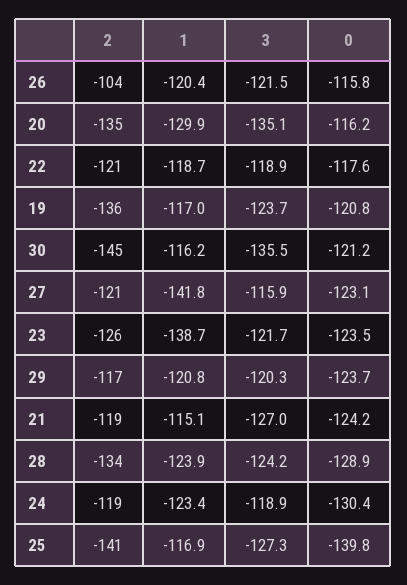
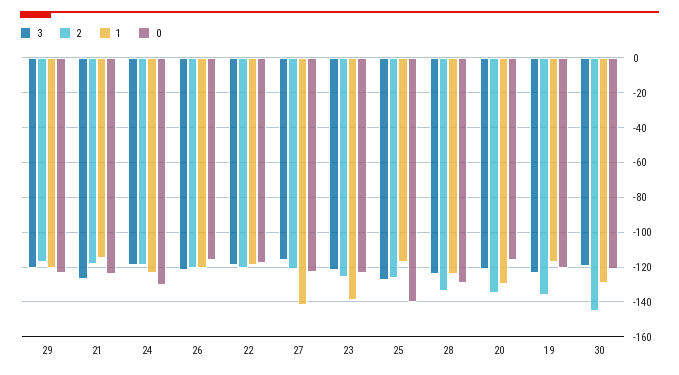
  {
    "2": {
-     "26": -104,
+     "26": -120,
      "20": -135,
      "22": -121,
      "19": -136,
      "30": -145,
      "27": -121,
      "23": -126,
      "29": -117,
      "21": -119,
      "28": -134,
      "24": -119,
-     "25": -141
+     "25": -125
    },
    "1": {
      "26": -120.4,
      "20": -129.9,
      "22": -118.7,
      "19": -117,
-     "30": -116.2,
+     "30": -130,
      "27": -141.8,
      "23": -138.7,
      "29": -120.8,
      "21": -115.1,
      "28": -123.9,
      "24": -123.4,
      "25": -116.9
    },
    "3": {
      "26": -121.5,
-     "20": -135.1,
+     "20": -120,
      "22": -118.9,
      "19": -123.7,
-     "30": -135.5,
+     "30": -120,
      "27": -115.9,
      "23": -121.7,
      "29": -120.3,
      "21": -127,
      "28": -124.2,
      "24": -118.9,
      "25": -127.3
    },
    "0": {
      "26": -115.8,
      "20": -116.2,
      "22": -117.6,
      "19": -120.8,
      "30": -121.2,
      "27": -123.1,
      "23": -123.5,
      "29": -123.7,
      "21": -124.2,
      "28": -128.9,
      "24": -130.4,
      "25": -139.8
    }
  }

